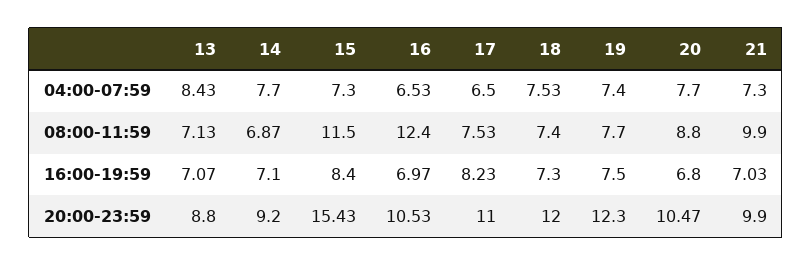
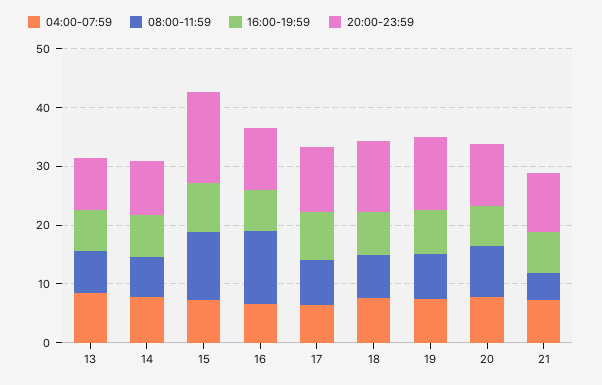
  {
    "04:00-07:59": {
      "13": 8.43,
      "14": 7.7,
      "15": 7.3,
      "16": 6.53,
      "17": 6.5,
      "18": 7.53,
      "19": 7.4,
      "20": 7.7,
      "21": 7.3
    },
    "08:00-11:59": {
      "13": 7.13,
      "14": 6.87,
      "15": 11.5,
      "16": 12.4,
      "17": 7.53,
      "18": 7.4,
      "19": 7.7,
      "20": 8.8,
-     "21": 9.9
+     "21": 4
    },
    "16:00-19:59": {
      "13": 7.07,
      "14": 7.1,
      "15": 8.4,
      "16": 6.97,
      "17": 8.23,
      "18": 7.3,
      "19": 7.5,
      "20": 6.8,
      "21": 7.03
    },
    "20:00-23:59": {
      "13": 8.8,
      "14": 9.2,
      "15": 15.43,
      "16": 10.53,
      "17": 11,
      "18": 12,
      "19": 12.3,
      "20": 10.47,
      "21": 9.9
    }
  }

